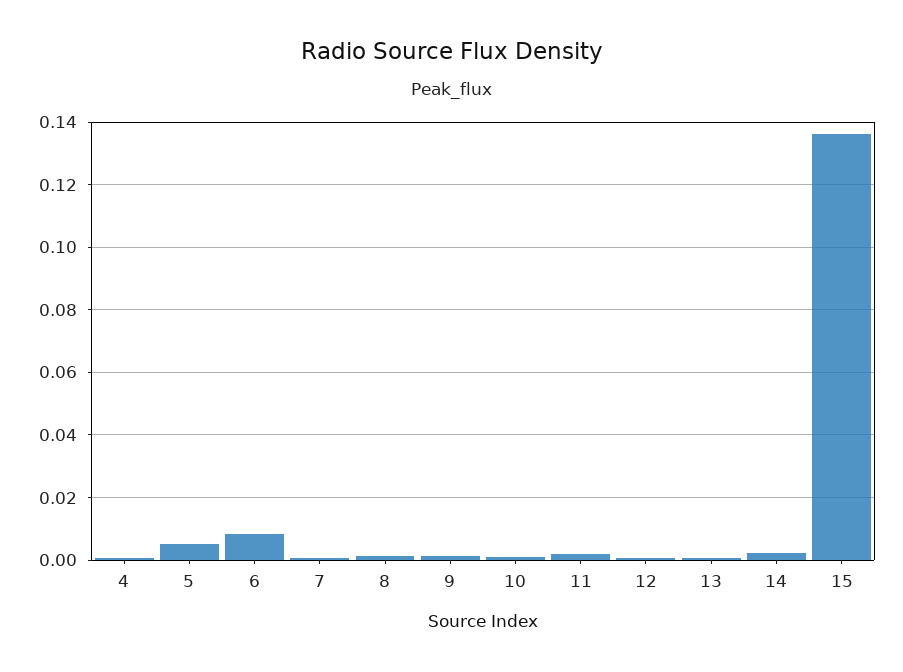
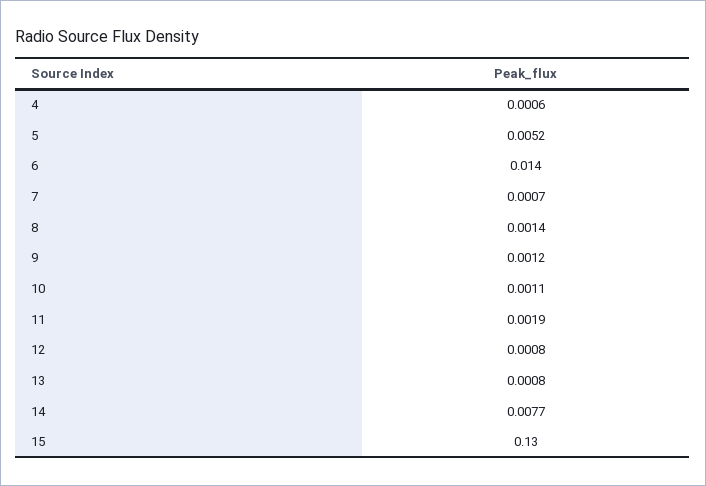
  {
    "4": 0.0006,
    "5": 0.0052,
-   "6": 0.008,
+   "6": 0.014,
    "7": 0.0007,
    "8": 0.0014,
    "9": 0.0012,
    "10": 0.0011,
    "11": 0.0019,
    "12": 0.0008,
    "13": 0.0008,
-   "14": 0.002,
+   "14": 0.0077,
-   "15": 0.136
+   "15": 0.13
  }

